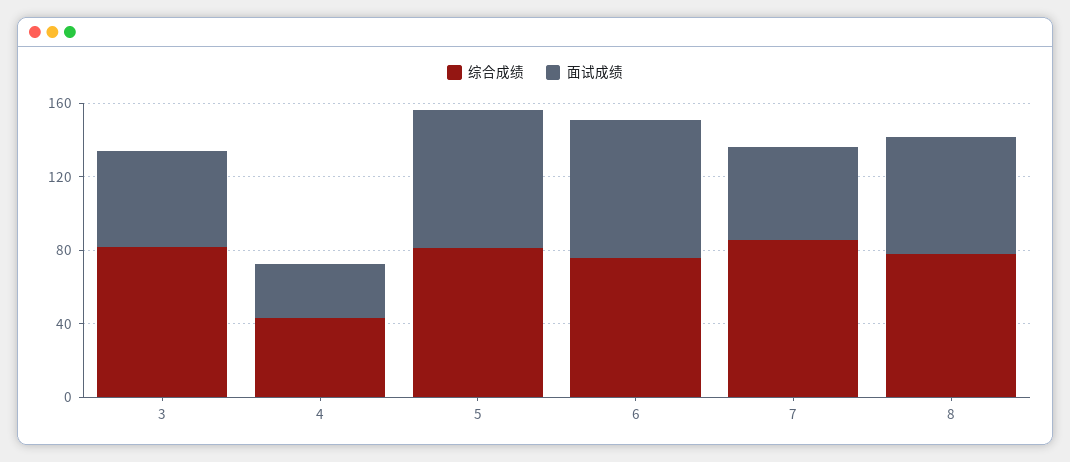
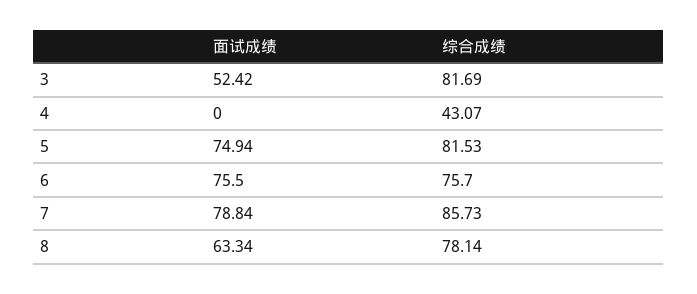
  {
    "综合成绩": {
      "3": 81.69,
      "4": 43.07,
      "5": 81.53,
      "6": 75.7,
      "7": 85.73,
      "8": 78.14
    },
    "面试成绩": {
      "3": 52.42,
-     "4": 30,
+     "4": 0,
      "5": 74.94,
      "6": 75.5,
-     "7": 50,
+     "7": 78.84,
      "8": 63.34
    }
  }

